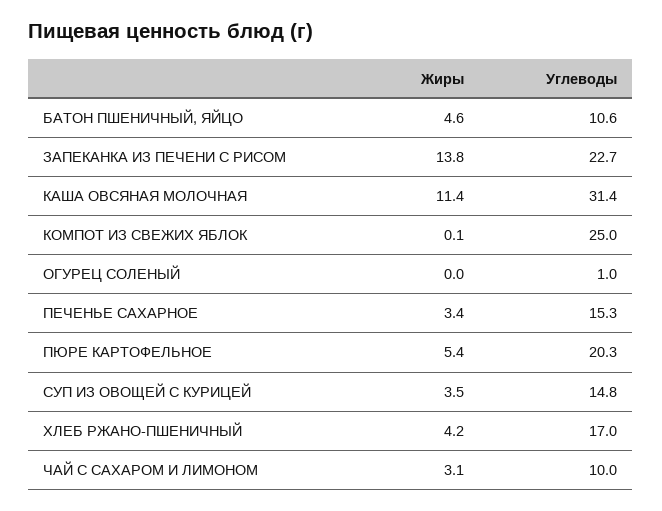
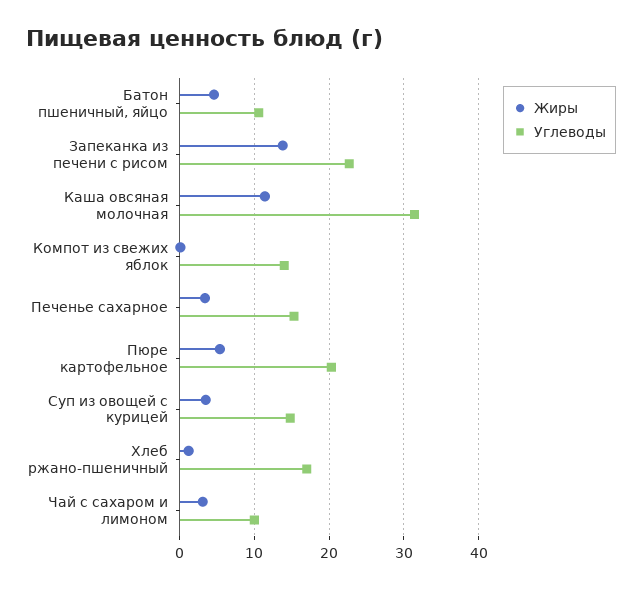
  {
    "Жиры": {
      "БАТОН ПШЕНИЧНЫЙ, ЯЙЦО": 4.6,
      "ЗАПЕКАНКА ИЗ ПЕЧЕНИ С РИСОМ": 13.8,
      "КАША ОВСЯНАЯ МОЛОЧНАЯ": 11.4,
      "КОМПОТ ИЗ СВЕЖИХ ЯБЛОК": 0.1,
-     "ОГУРЕЦ СОЛЕНЫЙ": 0,
      "ПЕЧЕНЬЕ САХАРНОЕ": 3.4,
      "ПЮРЕ КАРТОФЕЛЬНОЕ": 5.4,
      "СУП ИЗ ОВОЩЕЙ С КУРИЦЕЙ": 3.5,
-     "ХЛЕБ РЖАНО-ПШЕНИЧНЫЙ": 4.2,
+     "ХЛЕБ РЖАНО-ПШЕНИЧНЫЙ": 1,
      "ЧАЙ С САХАРОМ И ЛИМОНОМ": 3.1
    },
    "Углеводы": {
      "БАТОН ПШЕНИЧНЫЙ, ЯЙЦО": 10.6,
      "ЗАПЕКАНКА ИЗ ПЕЧЕНИ С РИСОМ": 22.7,
      "КАША ОВСЯНАЯ МОЛОЧНАЯ": 31.4,
-     "КОМПОТ ИЗ СВЕЖИХ ЯБЛОК": 25,
+     "КОМПОТ ИЗ СВЕЖИХ ЯБЛОК": 14,
-     "ОГУРЕЦ СОЛЕНЫЙ": 1,
      "ПЕЧЕНЬЕ САХАРНОЕ": 15.3,
      "ПЮРЕ КАРТОФЕЛЬНОЕ": 20.3,
      "СУП ИЗ ОВОЩЕЙ С КУРИЦЕЙ": 14.8,
      "ХЛЕБ РЖАНО-ПШЕНИЧНЫЙ": 17,
      "ЧАЙ С САХАРОМ И ЛИМОНОМ": 10
    }
  }

